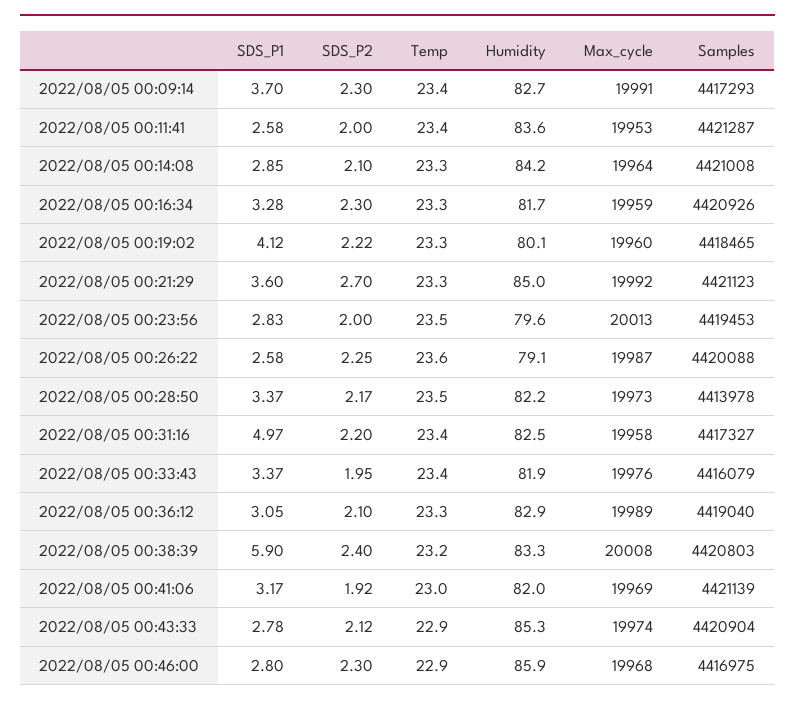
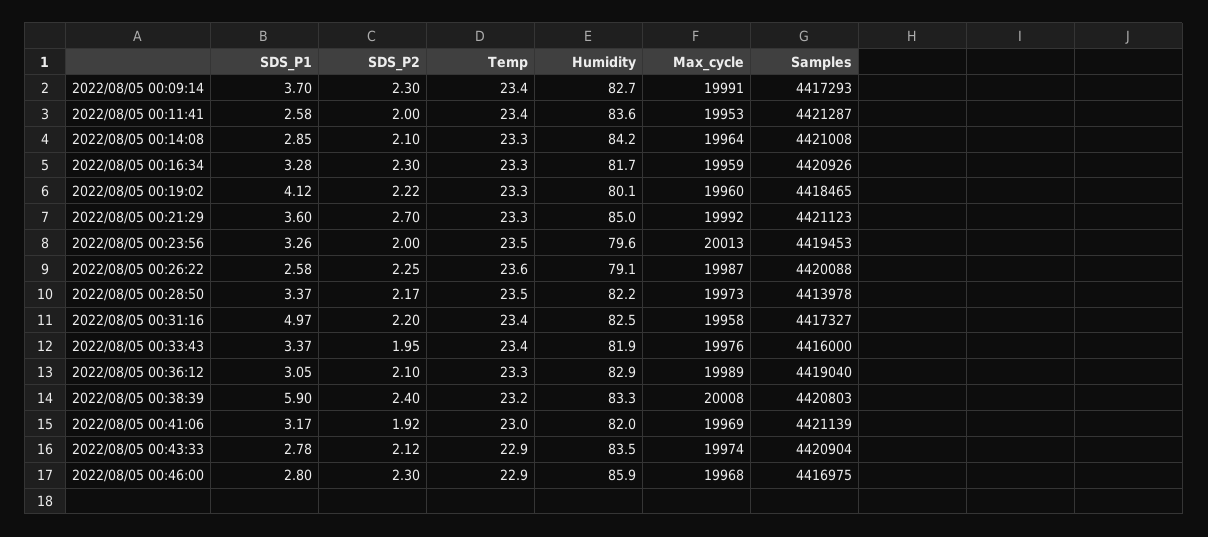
  {
    "SDS_P1": {
      "2022/08/05 00:09:14": 3.7,
      "2022/08/05 00:11:41": 2.58,
      "2022/08/05 00:14:08": 2.85,
      "2022/08/05 00:16:34": 3.28,
      "2022/08/05 00:19:02": 4.12,
      "2022/08/05 00:21:29": 3.6,
-     "2022/08/05 00:23:56": 2.83,
+     "2022/08/05 00:23:56": 3.26,
      "2022/08/05 00:26:22": 2.58,
      "2022/08/05 00:28:50": 3.37,
      "2022/08/05 00:31:16": 4.97,
      "2022/08/05 00:33:43": 3.37,
      "2022/08/05 00:36:12": 3.05,
      "2022/08/05 00:38:39": 5.9,
      "2022/08/05 00:41:06": 3.17,
      "2022/08/05 00:43:33": 2.78,
      "2022/08/05 00:46:00": 2.8
    },
    "SDS_P2": {
      "2022/08/05 00:09:14": 2.3,
      "2022/08/05 00:11:41": 2,
      "2022/08/05 00:14:08": 2.1,
      "2022/08/05 00:16:34": 2.3,
      "2022/08/05 00:19:02": 2.22,
      "2022/08/05 00:21:29": 2.7,
      "2022/08/05 00:23:56": 2,
      "2022/08/05 00:26:22": 2.25,
      "2022/08/05 00:28:50": 2.17,
      "2022/08/05 00:31:16": 2.2,
      "2022/08/05 00:33:43": 1.95,
      "2022/08/05 00:36:12": 2.1,
      "2022/08/05 00:38:39": 2.4,
      "2022/08/05 00:41:06": 1.92,
      "2022/08/05 00:43:33": 2.12,
      "2022/08/05 00:46:00": 2.3
    },
    "Temp": {
      "2022/08/05 00:09:14": 23.4,
      "2022/08/05 00:11:41": 23.4,
      "2022/08/05 00:14:08": 23.3,
      "2022/08/05 00:16:34": 23.3,
      "2022/08/05 00:19:02": 23.3,
      "2022/08/05 00:21:29": 23.3,
      "2022/08/05 00:23:56": 23.5,
      "2022/08/05 00:26:22": 23.6,
      "2022/08/05 00:28:50": 23.5,
      "2022/08/05 00:31:16": 23.4,
      "2022/08/05 00:33:43": 23.4,
      "2022/08/05 00:36:12": 23.3,
      "2022/08/05 00:38:39": 23.2,
      "2022/08/05 00:41:06": 23,
      "2022/08/05 00:43:33": 22.9,
      "2022/08/05 00:46:00": 22.9
    },
    "Humidity": {
      "2022/08/05 00:09:14": 82.7,
      "2022/08/05 00:11:41": 83.6,
      "2022/08/05 00:14:08": 84.2,
      "2022/08/05 00:16:34": 81.7,
      "2022/08/05 00:19:02": 80.1,
      "2022/08/05 00:21:29": 85,
      "2022/08/05 00:23:56": 79.6,
      "2022/08/05 00:26:22": 79.1,
      "2022/08/05 00:28:50": 82.2,
      "2022/08/05 00:31:16": 82.5,
      "2022/08/05 00:33:43": 81.9,
      "2022/08/05 00:36:12": 82.9,
      "2022/08/05 00:38:39": 83.3,
      "2022/08/05 00:41:06": 82,
-     "2022/08/05 00:43:33": 85.3,
+     "2022/08/05 00:43:33": 83.5,
      "2022/08/05 00:46:00": 85.9
    },
    "Max_cycle": {
      "2022/08/05 00:09:14": 19991,
      "2022/08/05 00:11:41": 19953,
      "2022/08/05 00:14:08": 19964,
      "2022/08/05 00:16:34": 19959,
      "2022/08/05 00:19:02": 19960,
      "2022/08/05 00:21:29": 19992,
      "2022/08/05 00:23:56": 20013,
      "2022/08/05 00:26:22": 19987,
      "2022/08/05 00:28:50": 19973,
      "2022/08/05 00:31:16": 19958,
      "2022/08/05 00:33:43": 19976,
      "2022/08/05 00:36:12": 19989,
      "2022/08/05 00:38:39": 20008,
      "2022/08/05 00:41:06": 19969,
      "2022/08/05 00:43:33": 19974,
      "2022/08/05 00:46:00": 19968
    },
    "Samples": {
      "2022/08/05 00:09:14": 4417293,
      "2022/08/05 00:11:41": 4421287,
      "2022/08/05 00:14:08": 4421008,
      "2022/08/05 00:16:34": 4420926,
      "2022/08/05 00:19:02": 4418465,
      "2022/08/05 00:21:29": 4421123,
      "2022/08/05 00:23:56": 4419453,
      "2022/08/05 00:26:22": 4420088,
      "2022/08/05 00:28:50": 4413978,
      "2022/08/05 00:31:16": 4417327,
-     "2022/08/05 00:33:43": 4416079,
+     "2022/08/05 00:33:43": 4416000,
      "2022/08/05 00:36:12": 4419040,
      "2022/08/05 00:38:39": 4420803,
      "2022/08/05 00:41:06": 4421139,
      "2022/08/05 00:43:33": 4420904,
      "2022/08/05 00:46:00": 4416975
    }
  }

